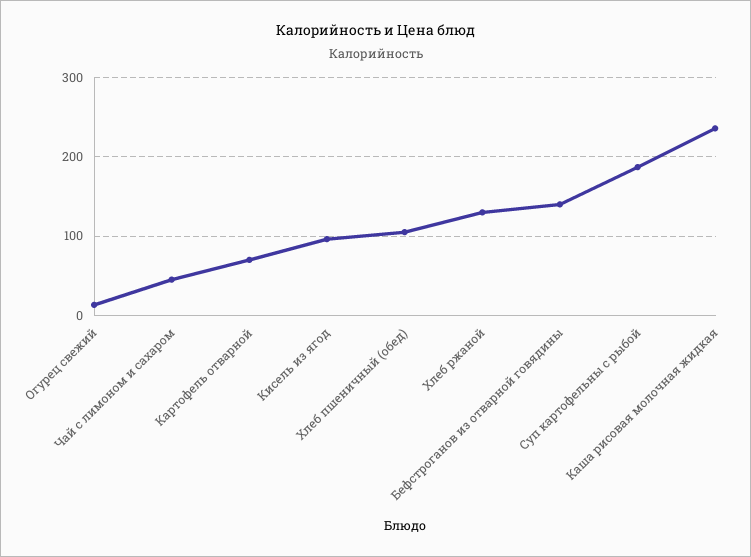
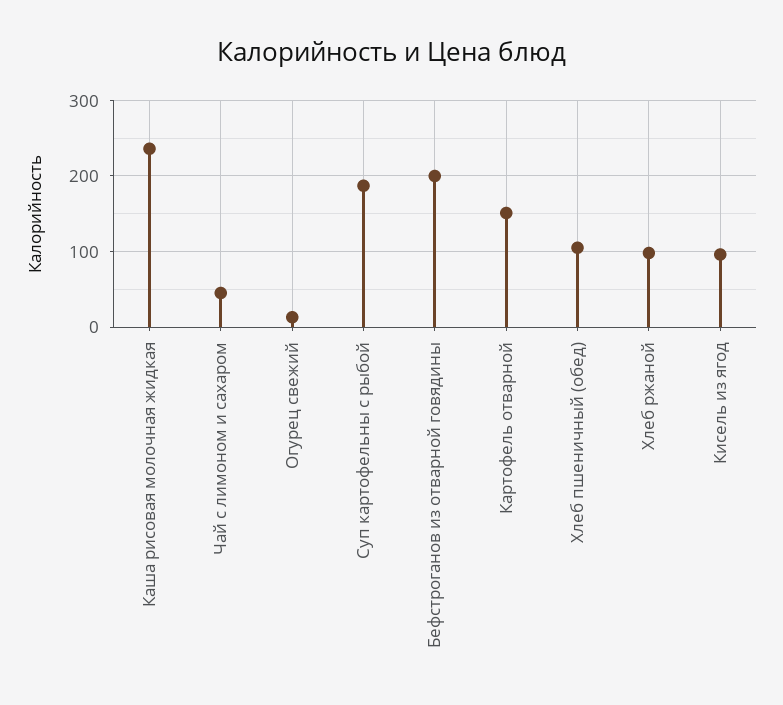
  {
    "Огурец свежий": 10,
    "Чай с лимоном и сахаром": 50,
-   "Картофель отварной": 70,
+   "Картофель отварной": 150,
    "Кисель из ягод": 100,
    "Хлеб пшеничный (обед)": 110,
-   "Хлеб ржаной": 130,
+   "Хлеб ржаной": 100,
-   "Бефстроганов из отварной говядины": 140,
+   "Бефстроганов из отварной говядины": 200,
    "Суп картофельны с рыбой": 190,
    "Каша рисовая молочная жидкая": 240
  }

